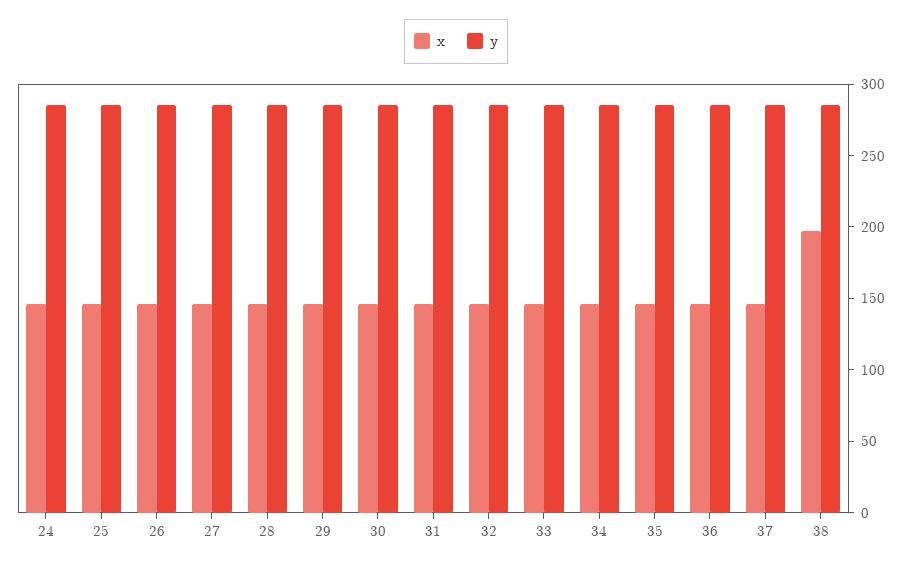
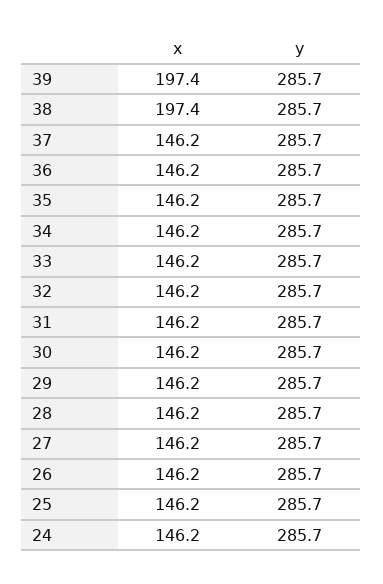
  {
    "x": {
      "24": 146.2,
      "25": 146.2,
      "26": 146.2,
      "27": 146.2,
      "28": 146.2,
      "29": 146.2,
      "30": 146.2,
      "31": 146.2,
      "32": 146.2,
      "33": 146.2,
      "34": 146.2,
      "35": 146.2,
      "36": 146.2,
      "37": 146.2,
-     "38": 197.4
+     "38": 197.4,
+     "39": 197.4
    },
    "y": {
      "24": 285.7,
      "25": 285.7,
      "26": 285.7,
      "27": 285.7,
      "28": 285.7,
      "29": 285.7,
      "30": 285.7,
      "31": 285.7,
      "32": 285.7,
      "33": 285.7,
      "34": 285.7,
      "35": 285.7,
      "36": 285.7,
      "37": 285.7,
-     "38": 285.7
+     "38": 285.7,
+     "39": 285.7
    }
  }

